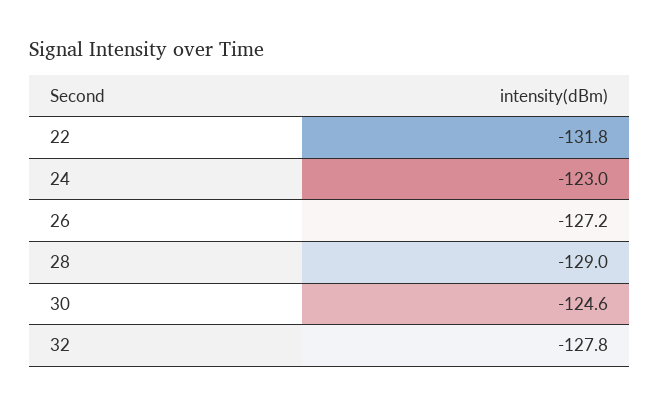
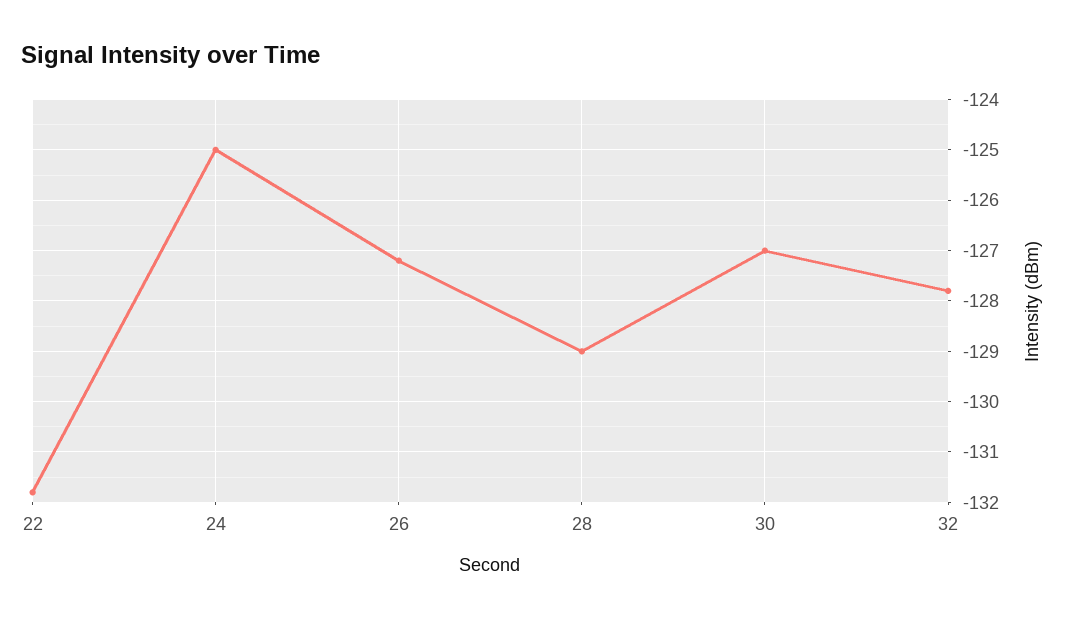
  {
    "22": -131.8,
-   "24": -123,
+   "24": -125,
    "26": -127.2,
    "28": -129,
-   "30": -124.6,
+   "30": -127,
    "32": -127.8
  }

